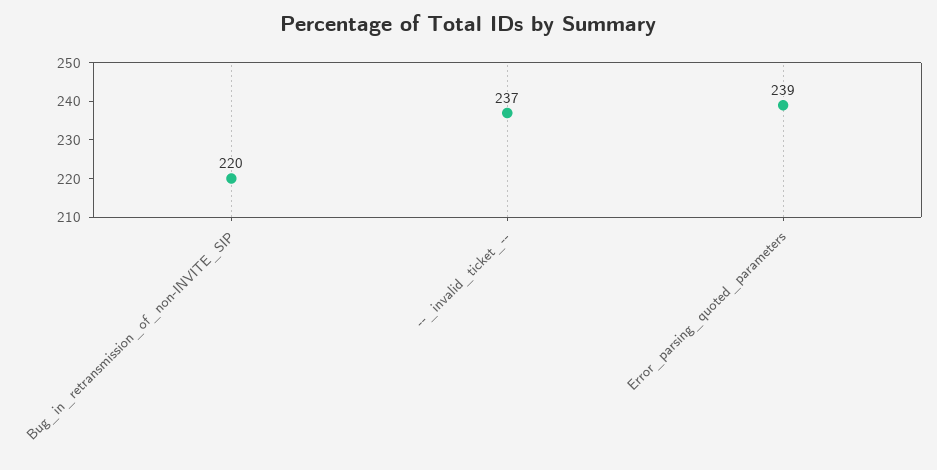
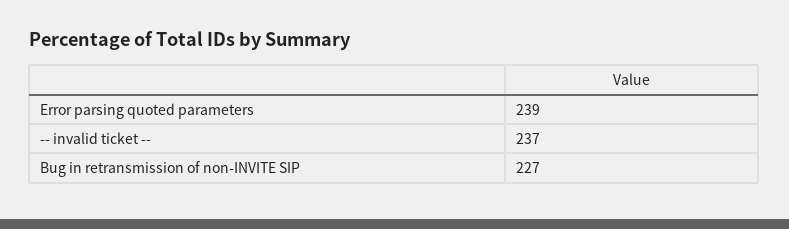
  {
-   "Bug_in_retransmission_of_non-INVITE_SIP": 220,
+   "Bug_in_retransmission_of_non-INVITE_SIP": 227,
    "--_invalid_ticket_--": 237,
    "Error_parsing_quoted_parameters": 239
  }

